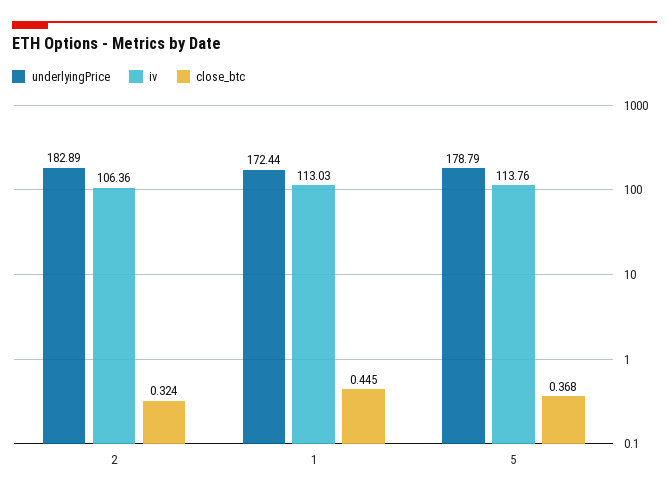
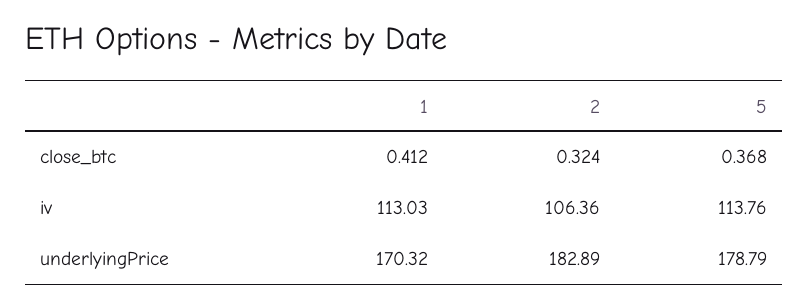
  {
    "underlyingPrice": {
      "2": 182.89,
-     "1": 172.44,
+     "1": 170.32,
      "5": 178.79
    },
    "iv": {
      "2": 106.36,
      "1": 113.03,
      "5": 113.76
    },
    "close_btc": {
      "2": 0.324,
-     "1": 0.445,
+     "1": 0.412,
      "5": 0.368
    }
  }

